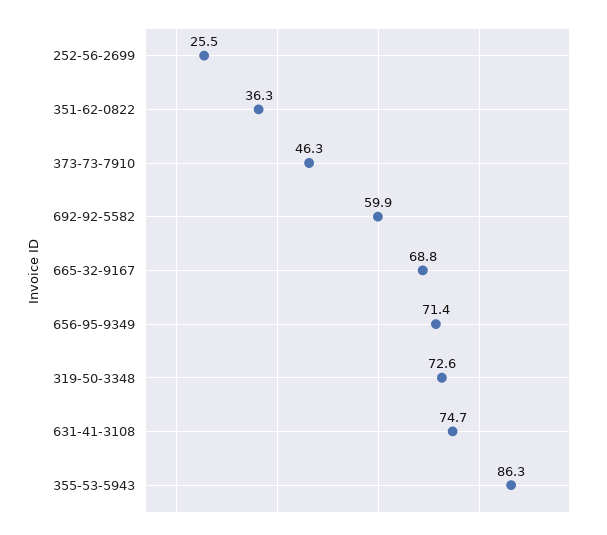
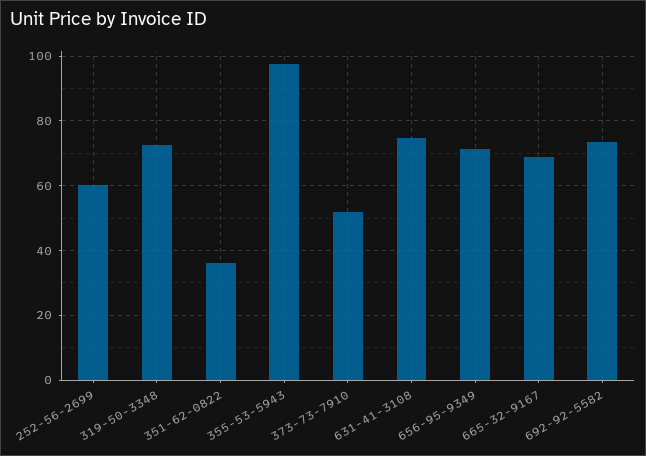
  {
-   "252-56-2699": 25.5,
+   "252-56-2699": 60,
    "351-62-0822": 36.3,
-   "373-73-7910": 46.3,
+   "373-73-7910": 52,
-   "692-92-5582": 59.9,
+   "692-92-5582": 74,
    "665-32-9167": 68.8,
    "656-95-9349": 71.4,
    "319-50-3348": 72.6,
    "631-41-3108": 74.7,
-   "355-53-5943": 86.3
+   "355-53-5943": 98
  }

